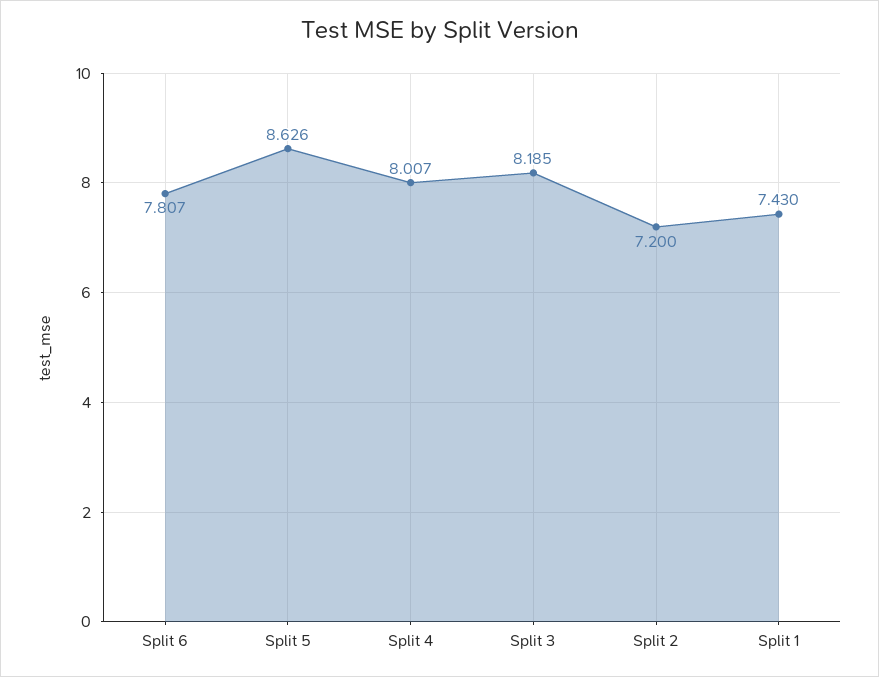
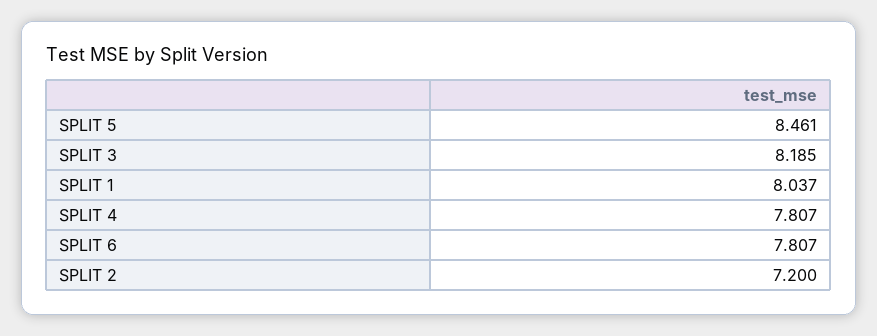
  {
    "Split 6": 7.807,
-   "Split 5": 8.626,
+   "Split 5": 8.461,
-   "Split 4": 8.007,
+   "Split 4": 7.807,
    "Split 3": 8.185,
    "Split 2": 7.2,
-   "Split 1": 7.43
+   "Split 1": 8.037
  }

